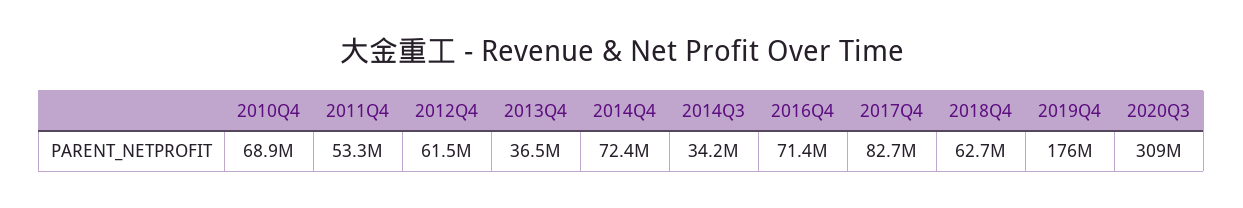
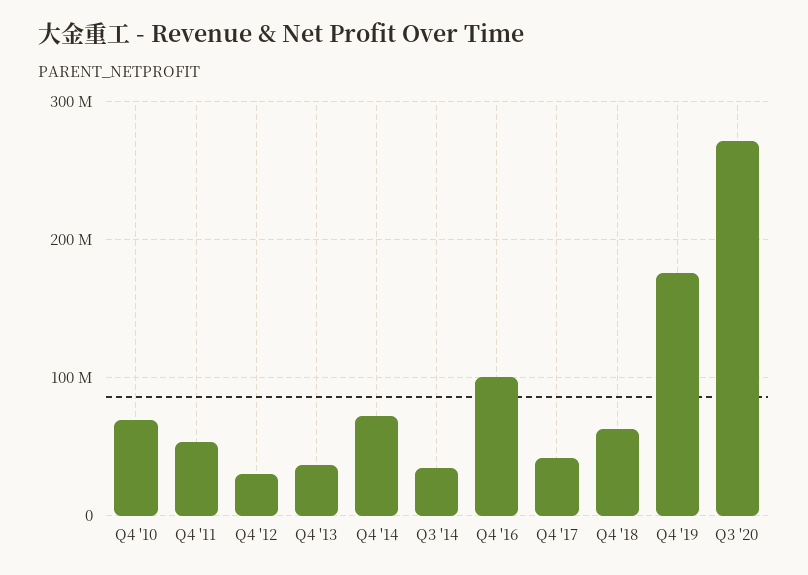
  {
    "2010Q4": 68900000,
    "2011Q4": 53300000,
-   "2012Q4": 61500000,
+   "2012Q4": 30000000,
    "2013Q4": 36500000,
    "2014Q4": 72400000,
    "2014Q3": 34200000,
-   "2016Q4": 71400000,
+   "2016Q4": 100000000,
-   "2017Q4": 82700000,
+   "2017Q4": 40000000,
    "2018Q4": 62700000,
    "2019Q4": 176000000,
-   "2020Q3": 309000000
+   "2020Q3": 270000000
  }

